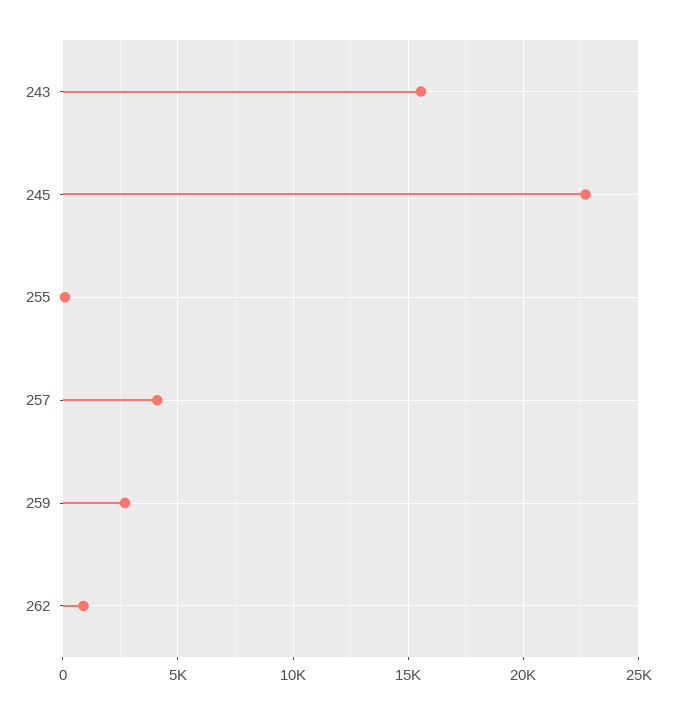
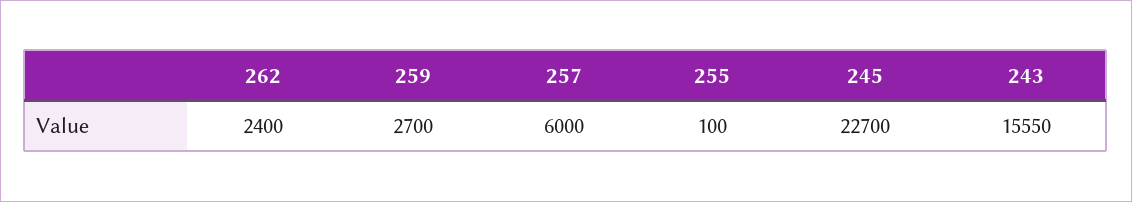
  {
    "243": 15550,
    "245": 22700,
    "255": 100,
-   "257": 4000,
+   "257": 6000,
    "259": 2700,
-   "262": 1000
+   "262": 2400
  }

